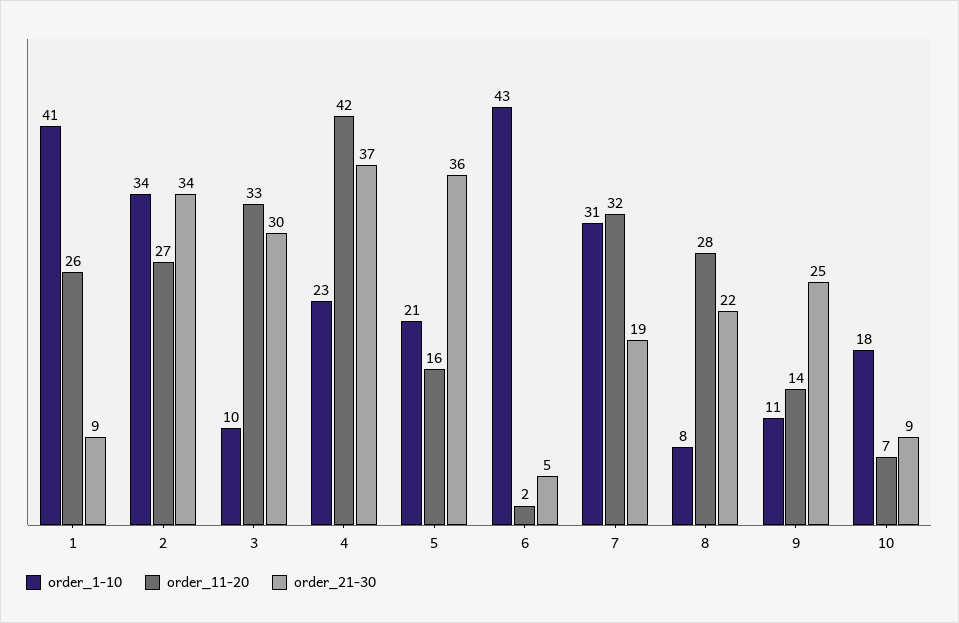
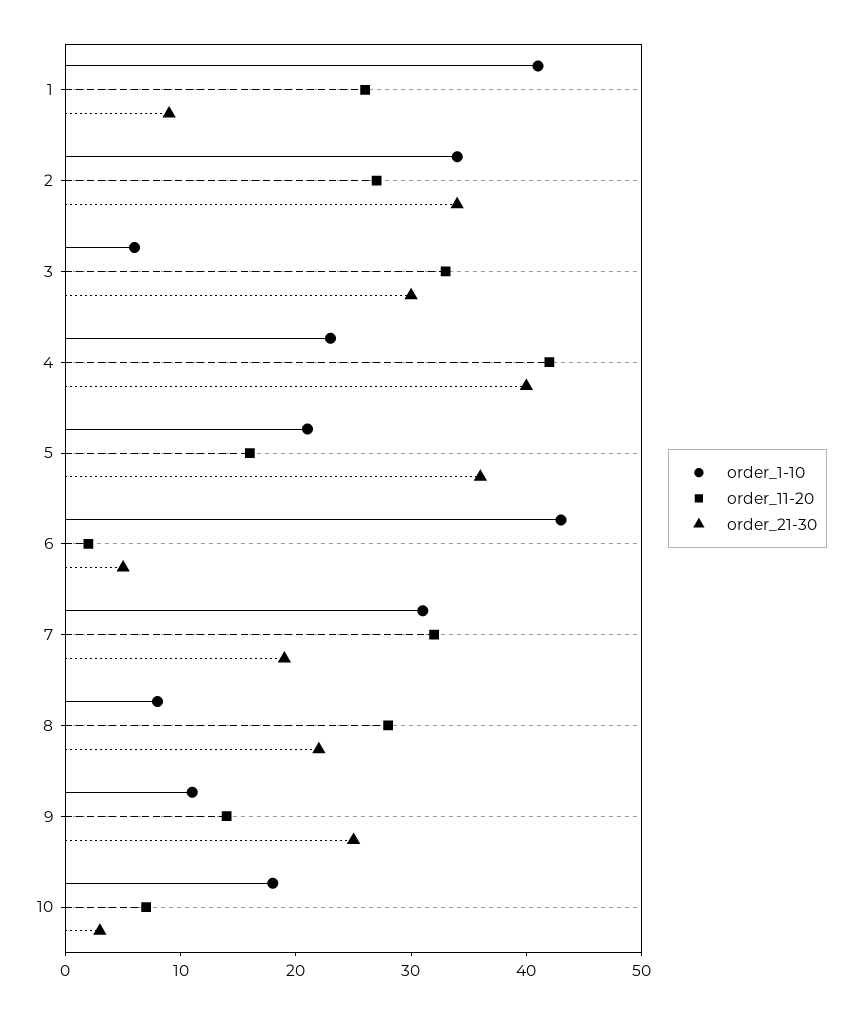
  {
    "order_1-10": {
      "1": 41,
      "2": 34,
-     "3": 10,
+     "3": 6,
      "4": 23,
      "5": 21,
      "6": 43,
      "7": 31,
      "8": 8,
      "9": 11,
      "10": 18
    },
    "order_11-20": {
      "1": 26,
      "2": 27,
      "3": 33,
      "4": 42,
      "5": 16,
      "6": 2,
      "7": 32,
      "8": 28,
      "9": 14,
      "10": 7
    },
    "order_21-30": {
      "1": 9,
      "2": 34,
      "3": 30,
-     "4": 37,
+     "4": 40,
      "5": 36,
      "6": 5,
      "7": 19,
      "8": 22,
      "9": 25,
-     "10": 9
+     "10": 3
    }
  }

